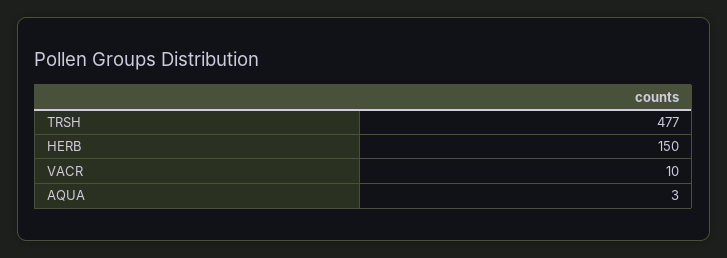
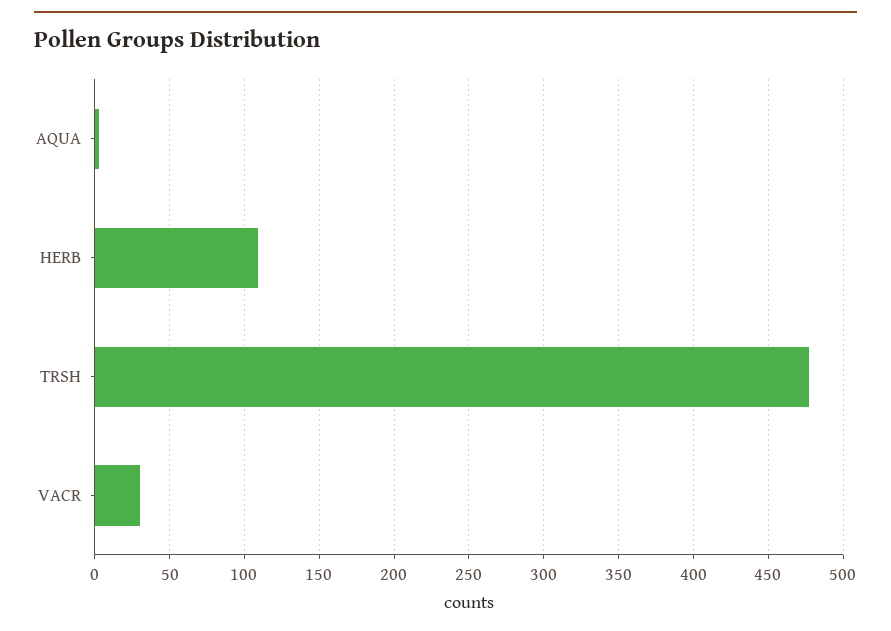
  {
    "TRSH": 477,
-   "HERB": 150,
+   "HERB": 110,
-   "VACR": 10,
+   "VACR": 30,
    "AQUA": 3
  }

